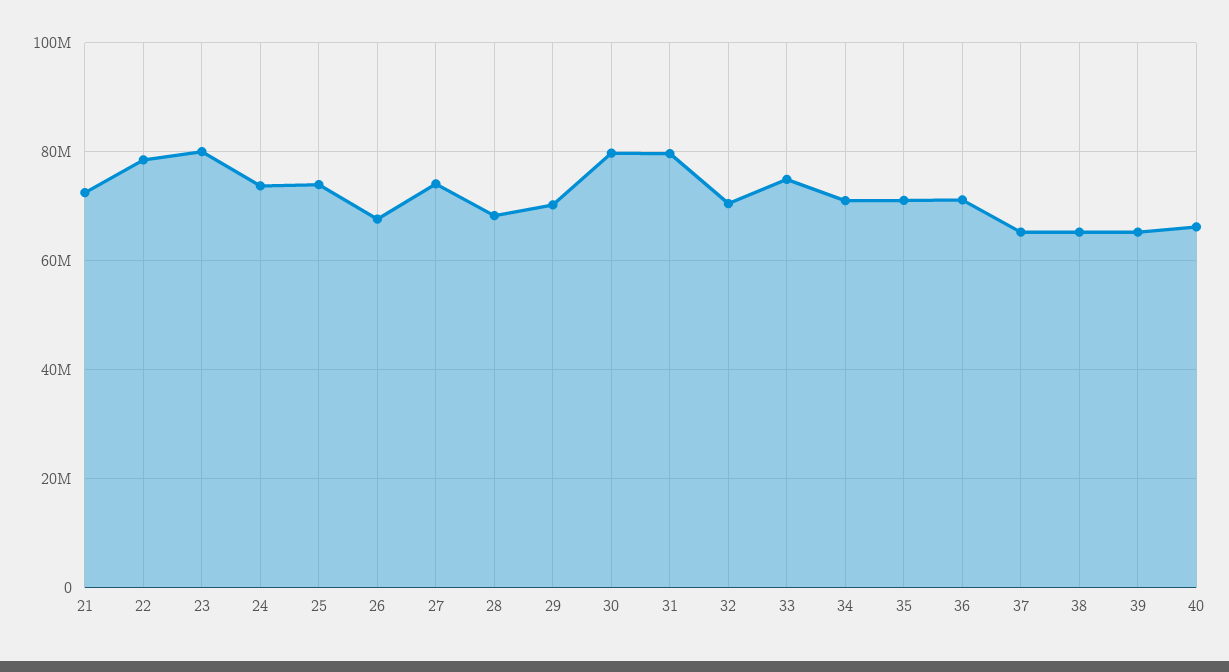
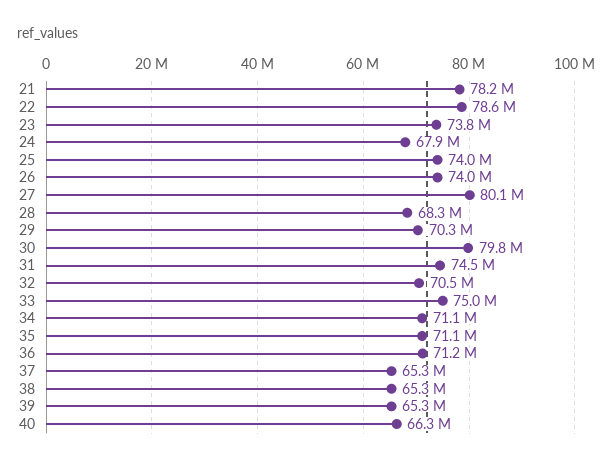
  {
-   "21": 72000000,
+   "21": 78200000,
    "22": 78600000,
-   "23": 80000000,
+   "23": 73800000,
-   "24": 74000000,
+   "24": 67900000,
    "25": 74000000,
-   "26": 68000000,
+   "26": 74000000,
-   "27": 74000000,
+   "27": 80100000,
    "28": 68300000,
    "29": 70300000,
    "30": 79800000,
-   "31": 80000000,
+   "31": 74500000,
    "32": 70500000,
    "33": 75000000,
    "34": 71100000,
    "35": 71100000,
    "36": 71200000,
    "37": 65300000,
    "38": 65300000,
    "39": 65300000,
    "40": 66300000
  }

